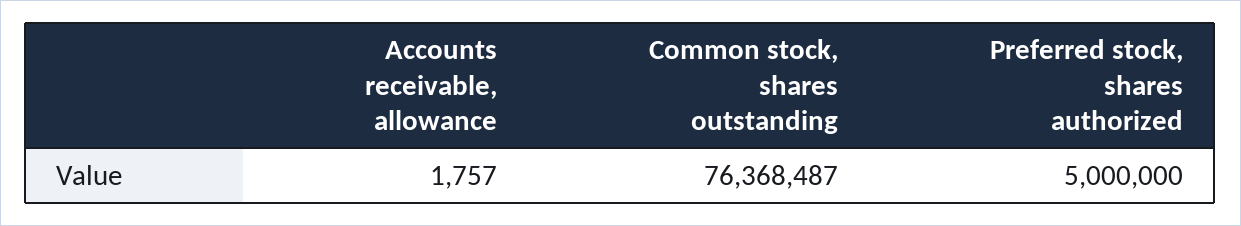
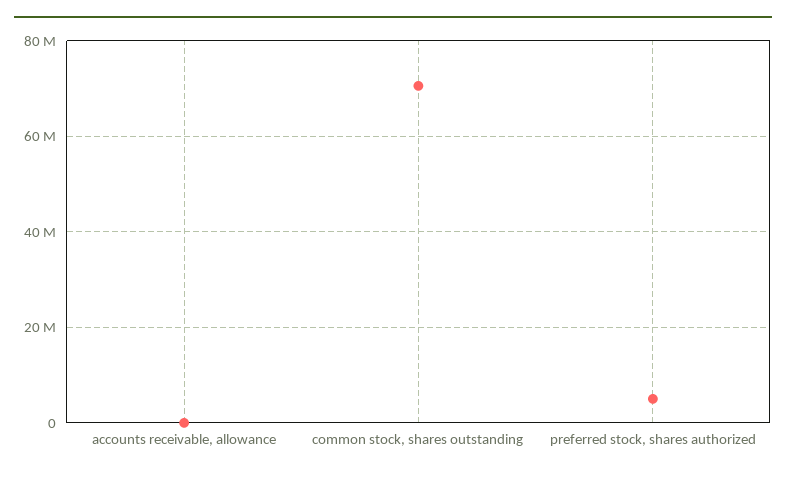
  {
    "Accounts receivable, allowance": 1757,
-   "Common stock, shares outstanding": 76368487,
+   "Common stock, shares outstanding": 70000000,
    "Preferred stock, shares authorized": 5000000
  }

